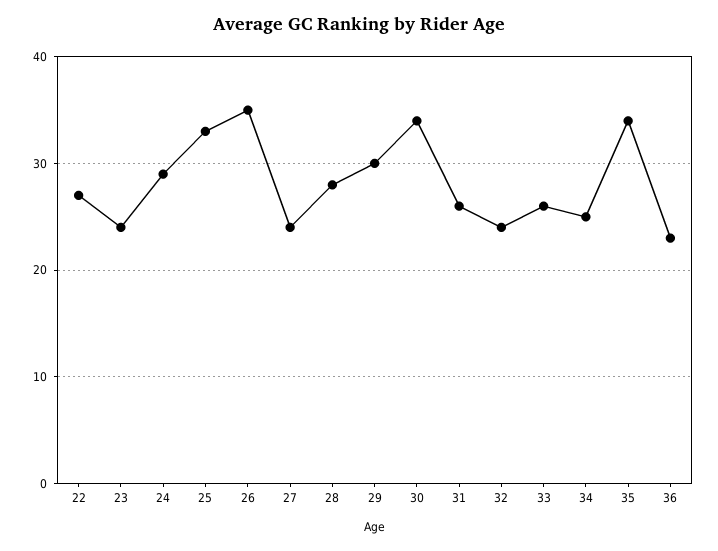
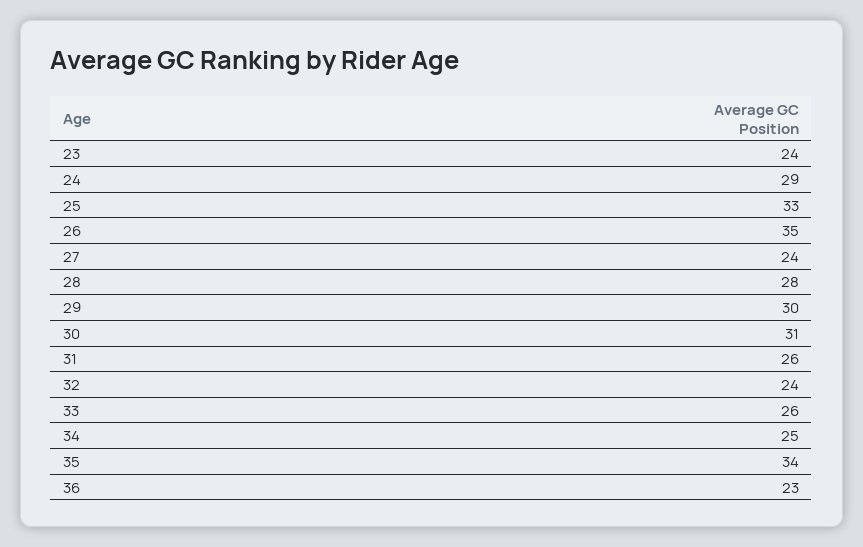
  {
-   "22": 27,
    "23": 24,
    "24": 29,
    "25": 33,
    "26": 35,
    "27": 24,
    "28": 28,
    "29": 30,
-   "30": 34,
+   "30": 31,
    "31": 26,
    "32": 24,
    "33": 26,
    "34": 25,
    "35": 34,
    "36": 23
  }

